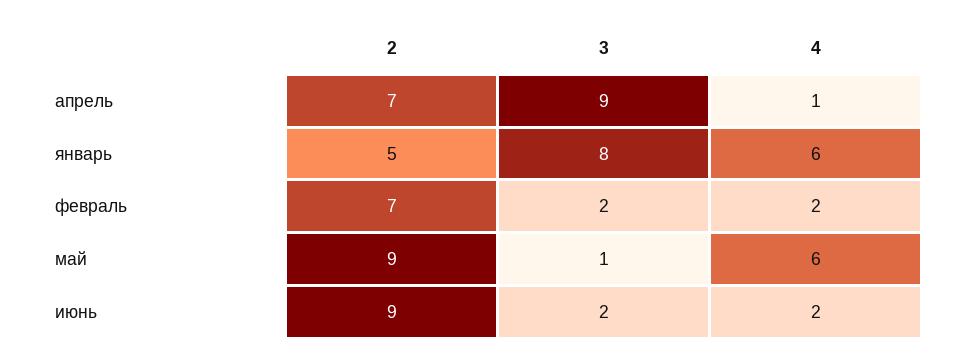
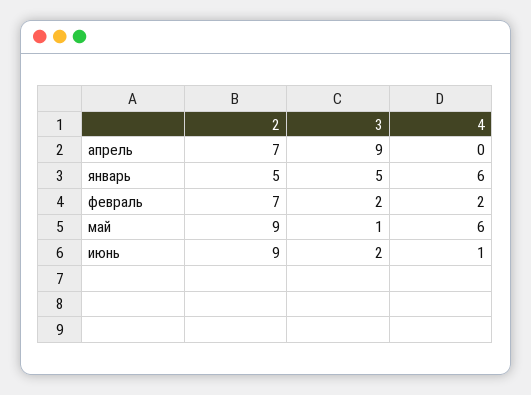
  {
    "2": {
      "апрель": 7,
      "январь": 5,
      "февраль": 7,
      "май": 9,
      "июнь": 9
    },
    "3": {
      "апрель": 9,
-     "январь": 8,
+     "январь": 5,
      "февраль": 2,
      "май": 1,
      "июнь": 2
    },
    "4": {
-     "апрель": 1,
+     "апрель": 0,
      "январь": 6,
      "февраль": 2,
      "май": 6,
-     "июнь": 2
+     "июнь": 1
    }
  }

